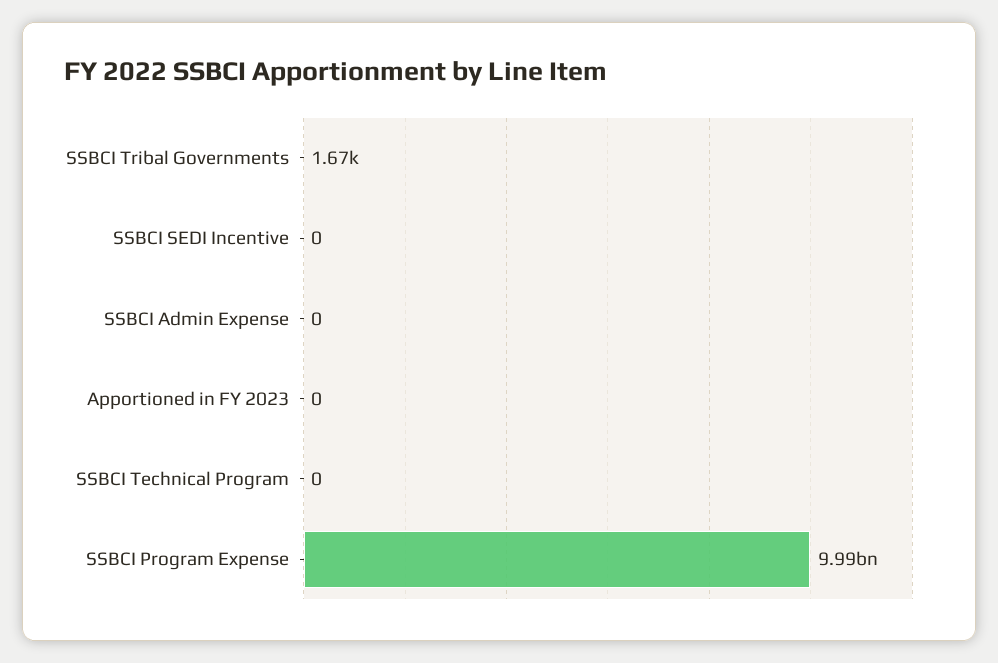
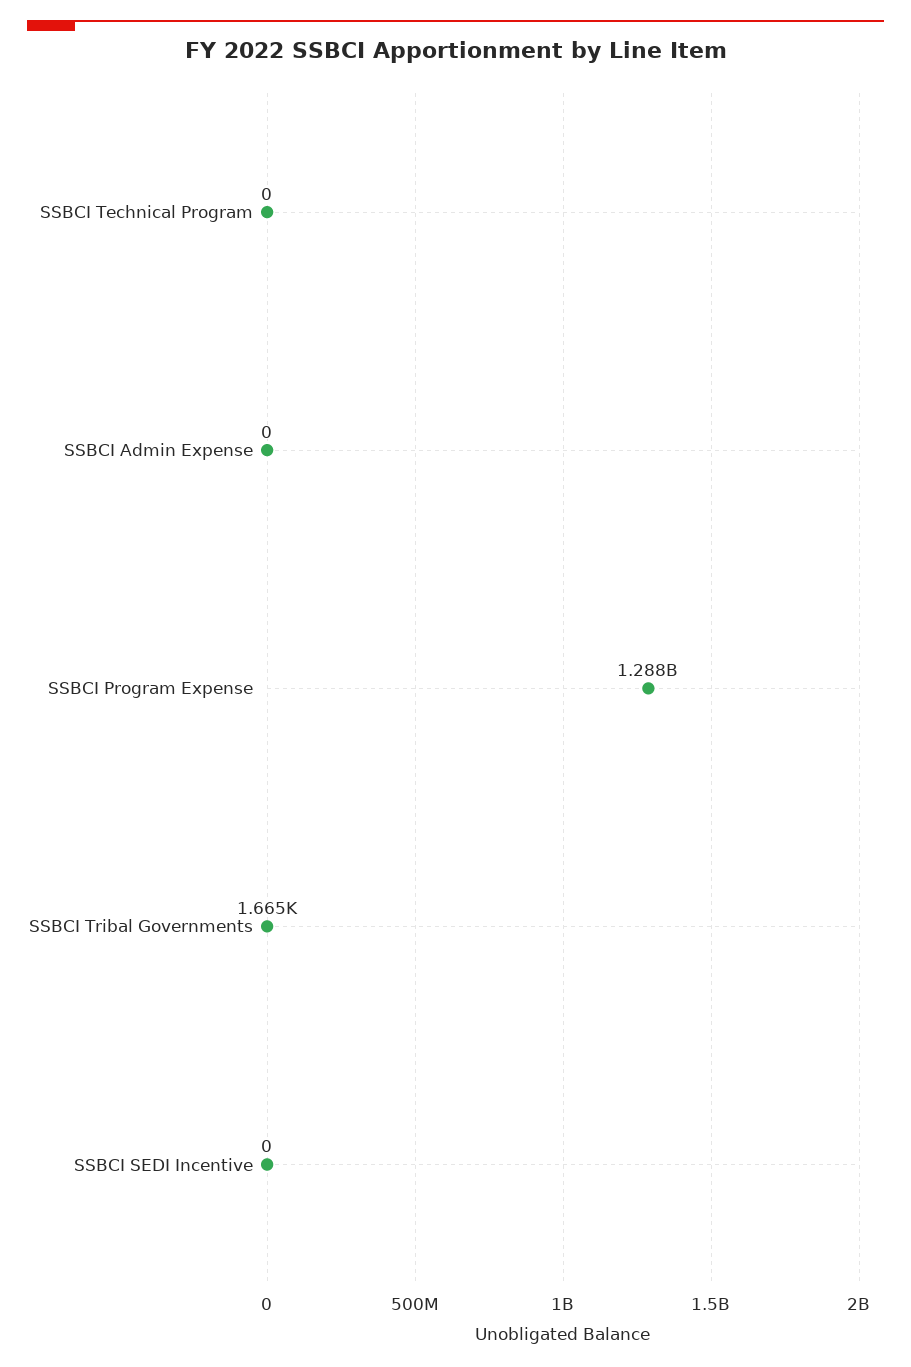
  {
    "SSBCI Tribal Governments": 1665,
    "SSBCI SEDI Incentive": 0,
    "SSBCI Admin Expense": 0,
-   "Apportioned in FY 2023": 0,
    "SSBCI Technical Program": 0,
-   "SSBCI Program Expense": 9990000000
+   "SSBCI Program Expense": 1288000000
  }

